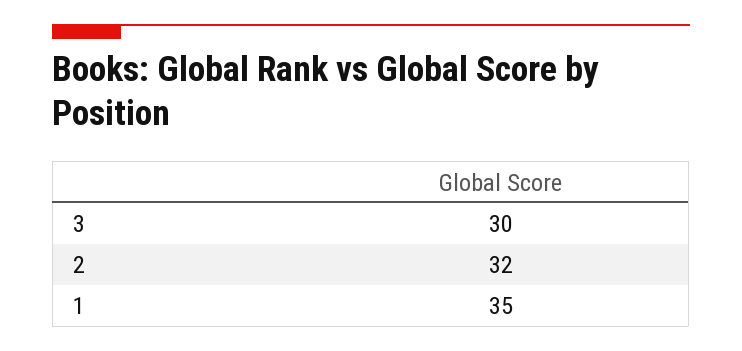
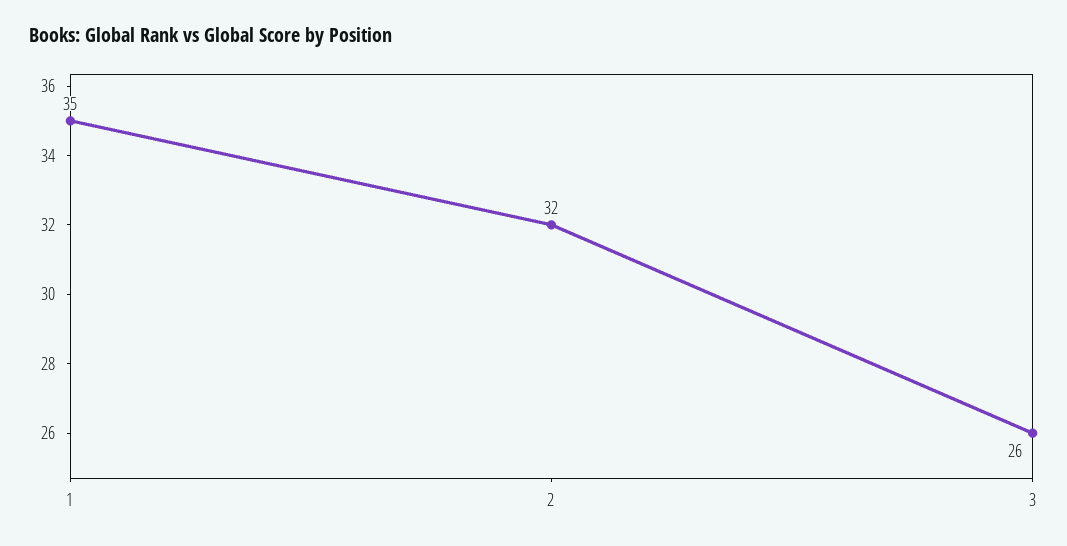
  {
-   "3": 30,
+   "3": 26,
    "2": 32,
    "1": 35
  }

